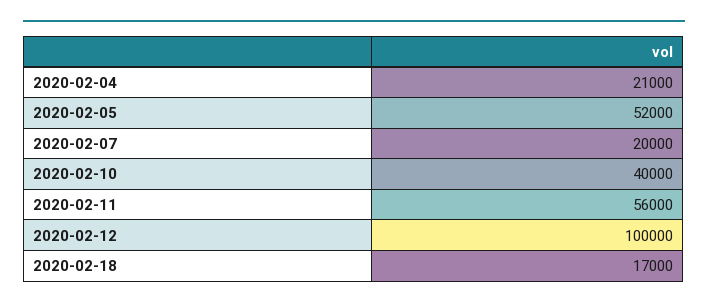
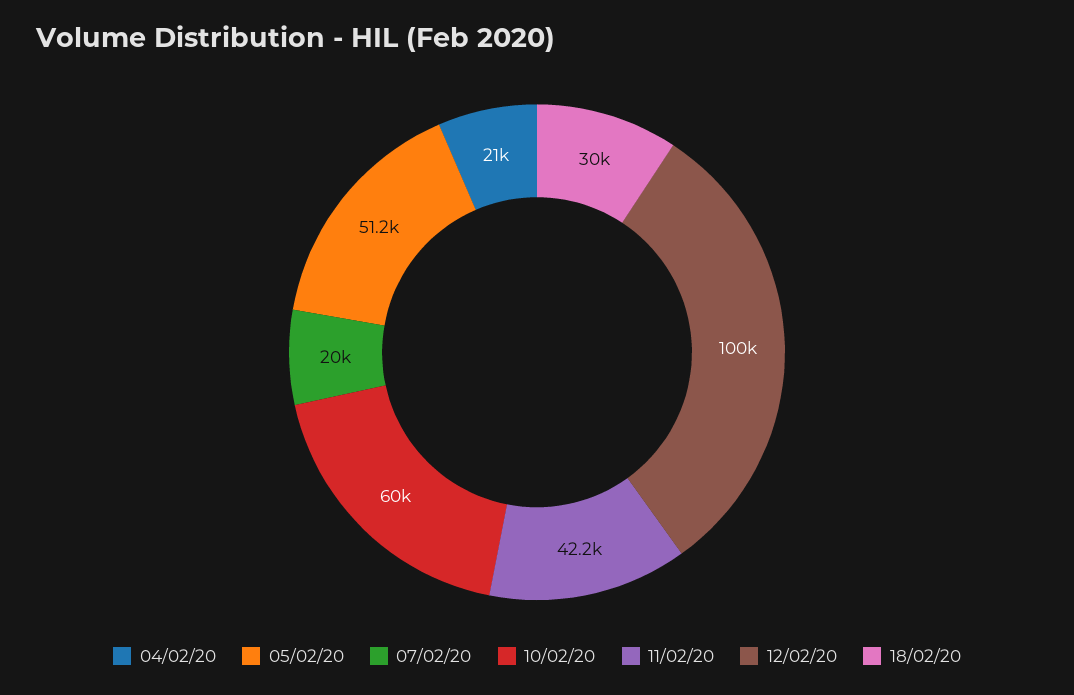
  {
    "2020-02-04": 21000,
-   "2020-02-05": 52000,
+   "2020-02-05": 51200,
    "2020-02-07": 20000,
-   "2020-02-10": 40000,
+   "2020-02-10": 60000,
-   "2020-02-11": 56000,
+   "2020-02-11": 42200,
    "2020-02-12": 100000,
-   "2020-02-18": 17000
+   "2020-02-18": 30000
  }

